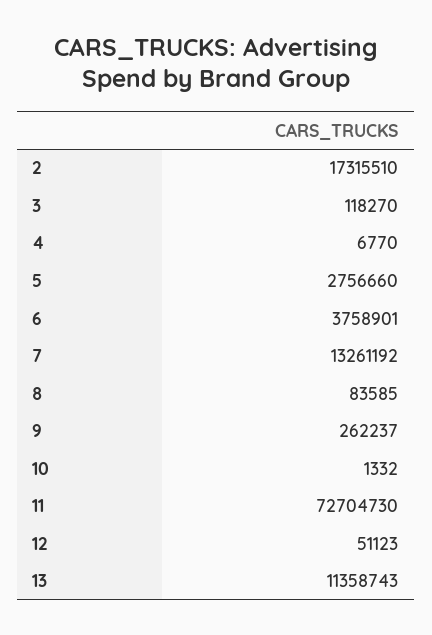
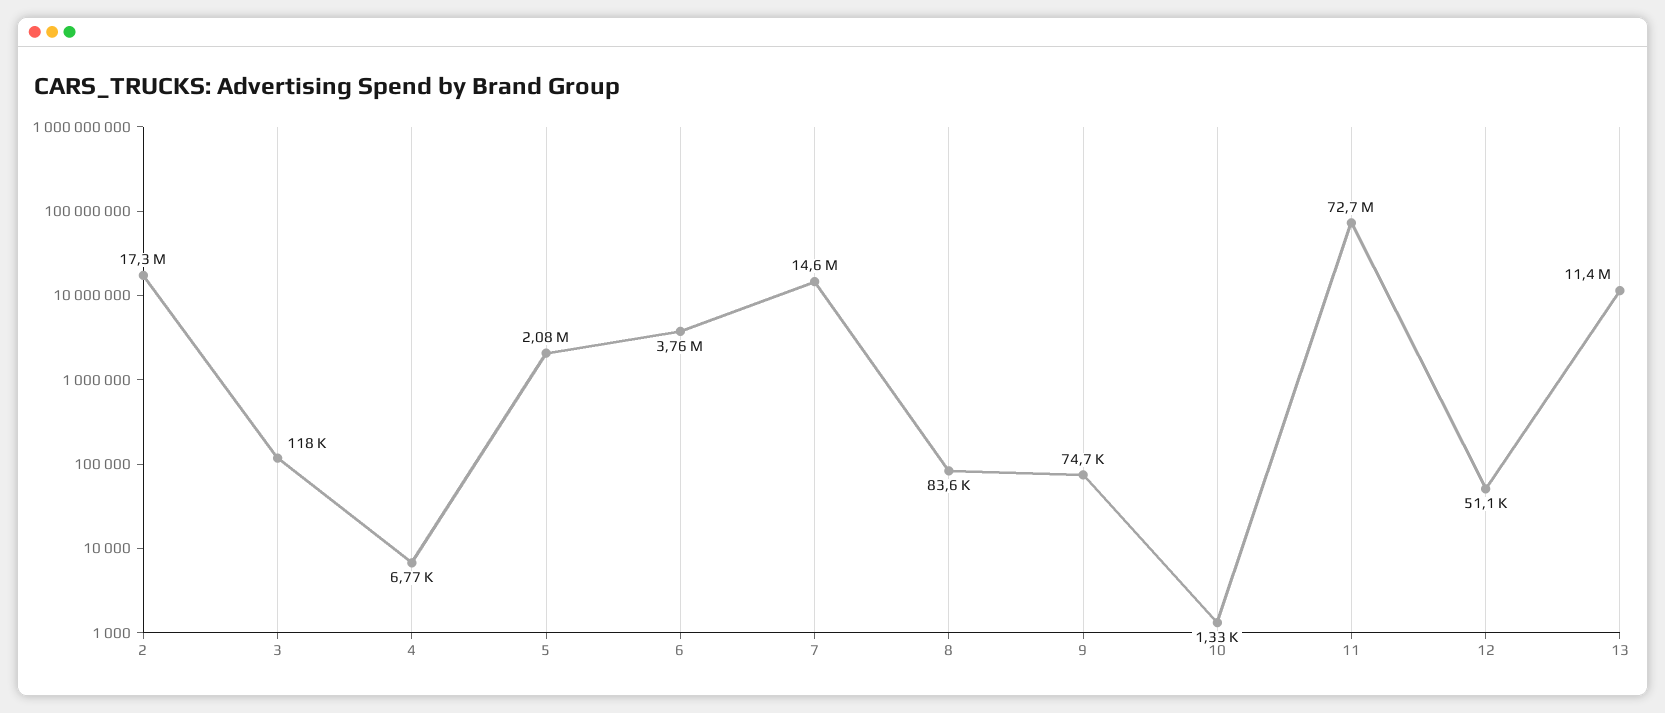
  {
    "2": 17315510,
    "3": 118270,
    "4": 6770,
-   "5": 2756660,
+   "5": 2080000,
    "6": 3758901,
-   "7": 13261192,
+   "7": 14600000,
    "8": 83585,
-   "9": 262237,
+   "9": 74700,
    "10": 1332,
    "11": 72704730,
    "12": 51123,
    "13": 11358743
  }

